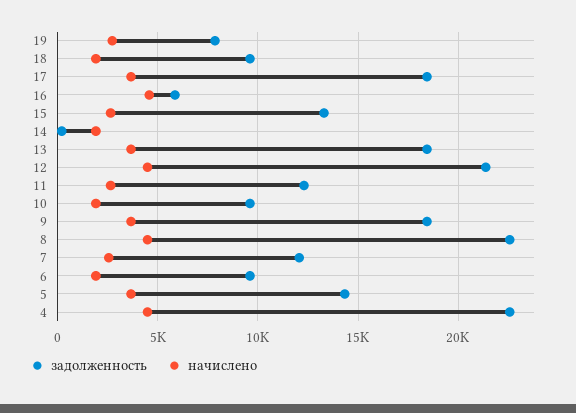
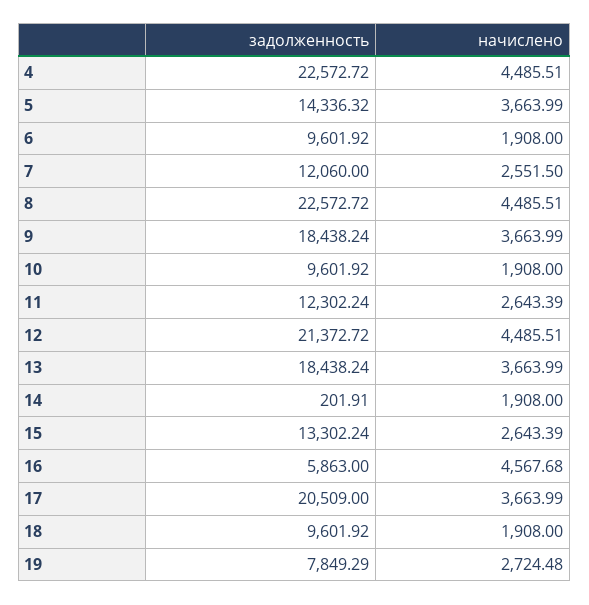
  {
    "задолженность": {
      "19": 7849.29,
      "18": 9601.92,
-     "17": 18500,
+     "17": 20509,
      "16": 5863,
      "15": 13302.24,
      "14": 201.91,
      "13": 18438.24,
      "12": 21372.72,
      "11": 12302.24,
      "10": 9601.92,
      "9": 18438.24,
      "8": 22572.72,
      "7": 12060,
      "6": 9601.92,
      "5": 14336.32,
      "4": 22572.72
    },
    "начислено": {
      "19": 2724.48,
      "18": 1908,
      "17": 3663.99,
      "16": 4567.68,
      "15": 2643.39,
      "14": 1908,
      "13": 3663.99,
      "12": 4485.51,
      "11": 2643.39,
      "10": 1908,
      "9": 3663.99,
      "8": 4485.51,
      "7": 2551.5,
      "6": 1908,
      "5": 3663.99,
      "4": 4485.51
    }
  }

